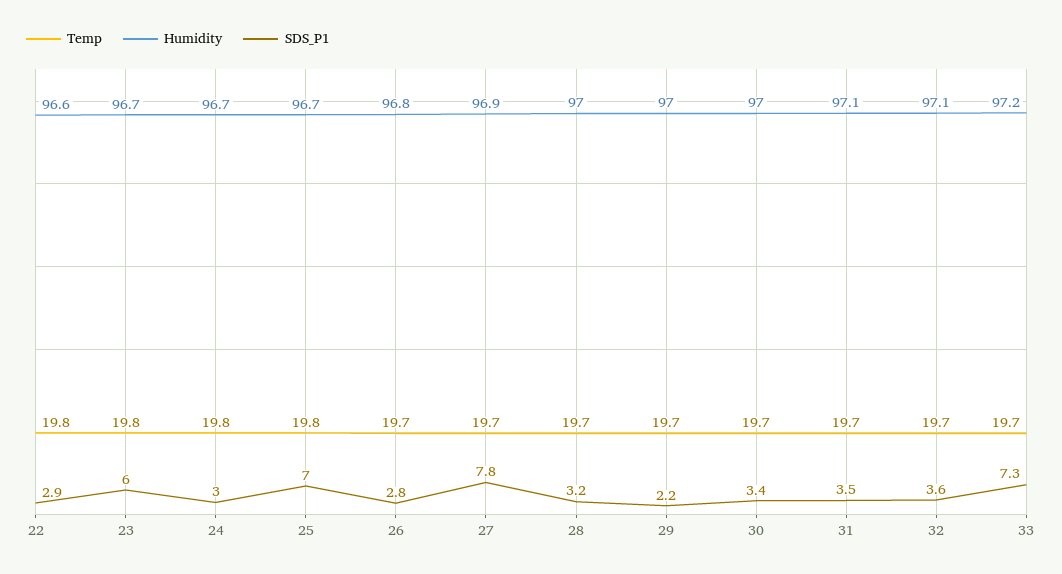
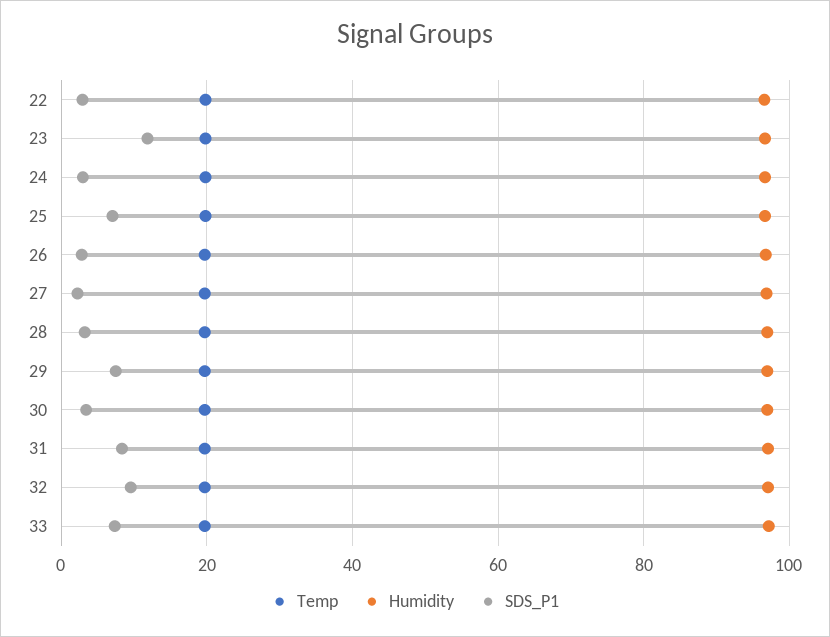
  {
    "Temp": {
      "22": 19.8,
      "23": 19.8,
      "24": 19.8,
      "25": 19.8,
      "26": 19.7,
      "27": 19.7,
      "28": 19.7,
      "29": 19.7,
      "30": 19.7,
      "31": 19.7,
      "32": 19.7,
      "33": 19.7
    },
    "Humidity": {
      "22": 96.6,
      "23": 96.7,
      "24": 96.7,
      "25": 96.7,
      "26": 96.8,
      "27": 96.9,
      "28": 97,
      "29": 97,
      "30": 97,
      "31": 97.1,
      "32": 97.1,
      "33": 97.2
    },
    "SDS_P1": {
      "22": 2.9,
-     "23": 6,
+     "23": 12,
      "24": 3,
      "25": 7,
      "26": 2.8,
-     "27": 7.8,
+     "27": 2,
      "28": 3.2,
-     "29": 2.2,
+     "29": 8,
      "30": 3.4,
-     "31": 3.5,
+     "31": 8,
-     "32": 3.6,
+     "32": 10,
      "33": 7.3
    }
  }

